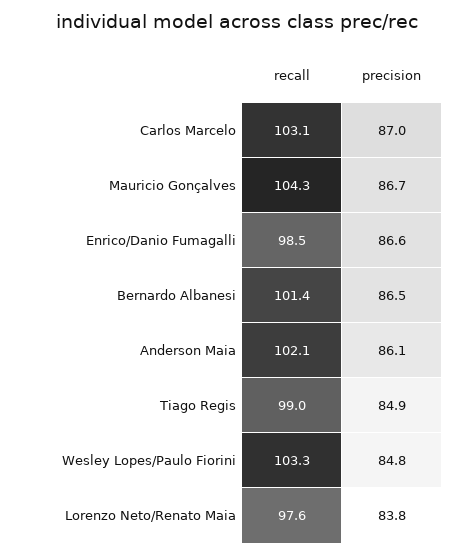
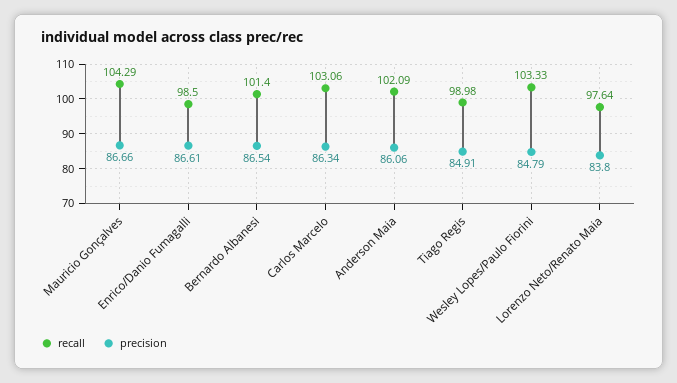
  {
    "recall": {
      "Carlos Marcelo": 103.06,
      "Mauricio Gonçalves": 104.29,
      "Enrico/Danio Fumagalli": 98.5,
      "Bernardo Albanesi": 101.4,
      "Anderson Maia": 102.09,
      "Tiago Regis": 98.98,
      "Wesley Lopes/Paulo Fiorini": 103.33,
      "Lorenzo Neto/Renato Maia": 97.64
    },
    "precision": {
-     "Carlos Marcelo": 87,
+     "Carlos Marcelo": 86.34,
      "Mauricio Gonçalves": 86.66,
      "Enrico/Danio Fumagalli": 86.61,
      "Bernardo Albanesi": 86.54,
      "Anderson Maia": 86.06,
      "Tiago Regis": 84.91,
      "Wesley Lopes/Paulo Fiorini": 84.79,
      "Lorenzo Neto/Renato Maia": 83.8
    }
  }

